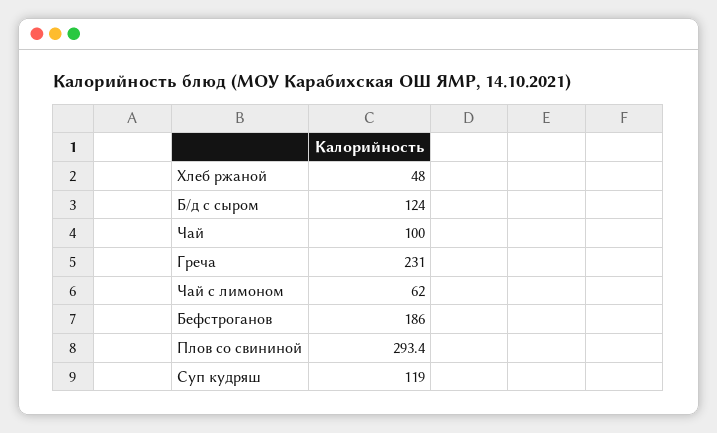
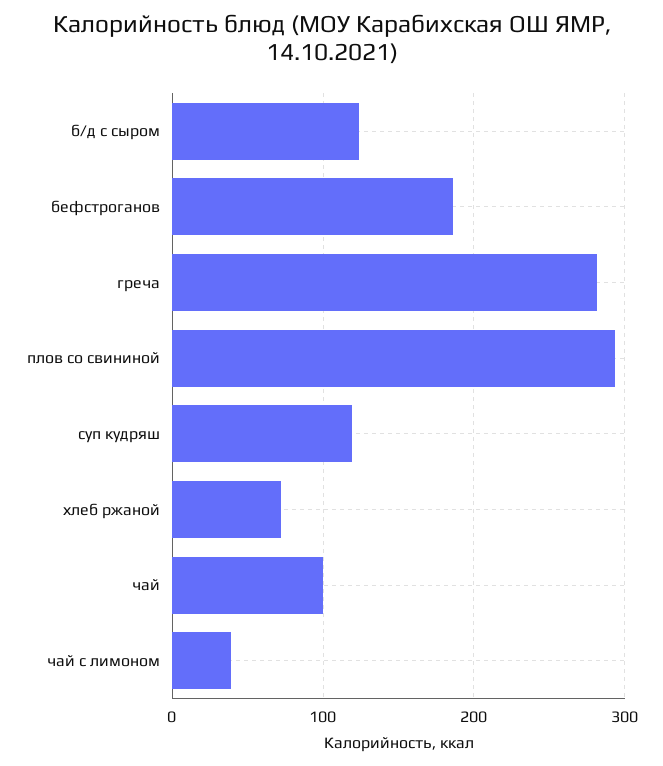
  {
-   "Хлеб ржаной": 48,
+   "Хлеб ржаной": 70,
    "Б/д с сыром": 124,
    "Чай": 100,
-   "Греча": 231,
+   "Греча": 280,
-   "Чай с лимоном": 62,
+   "Чай с лимоном": 40,
    "Бефстроганов": 186,
    "Плов со свининой": 293.4,
    "Суп кудряш": 119
  }

